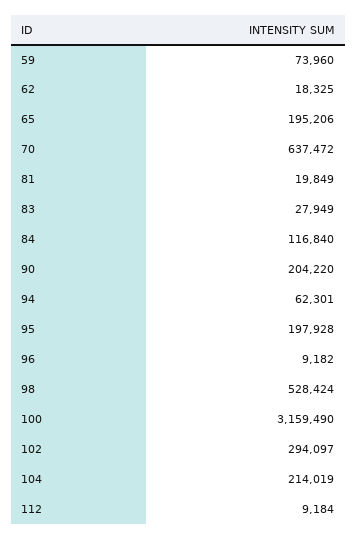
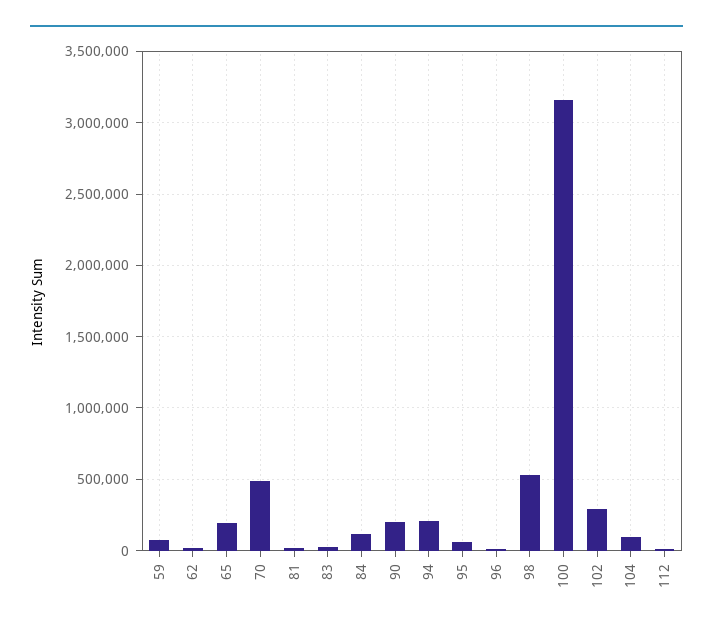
  {
    "59": 73960,
    "62": 18325,
    "65": 195206,
-   "70": 637472,
+   "70": 500000,
    "81": 19849,
    "83": 27949,
    "84": 116840,
    "90": 204220,
-   "94": 62301,
+   "94": 200000,
-   "95": 197928,
+   "95": 50000,
    "96": 9182,
    "98": 528424,
    "100": 3159490,
    "102": 294097,
-   "104": 214019,
+   "104": 100000,
    "112": 9184
  }

